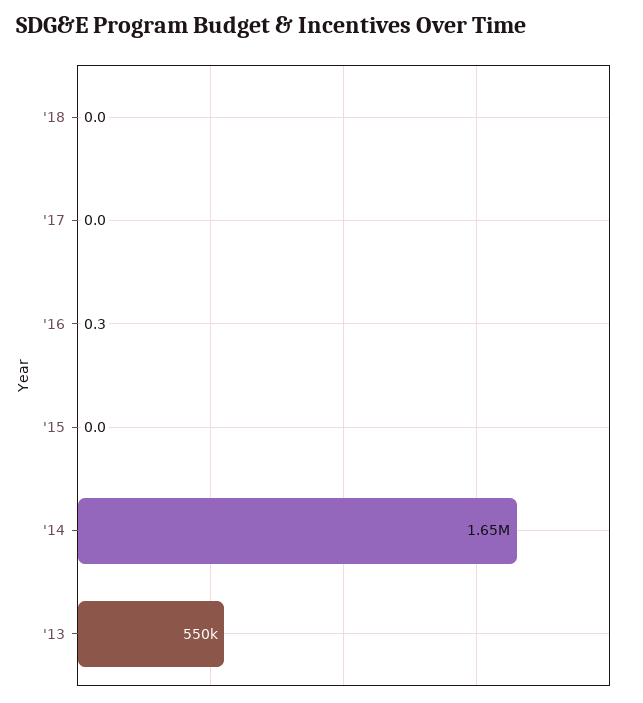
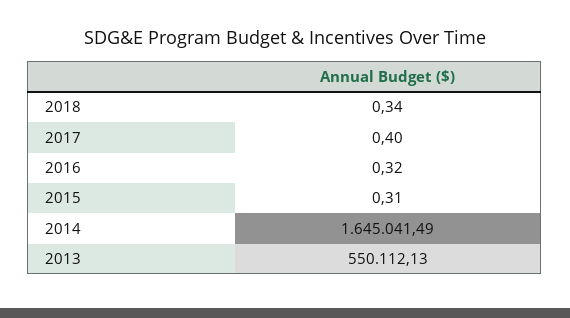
  {
-   "'18": 0,
+   "'18": 0.34,
-   "'17": 0,
+   "'17": 0.4,
    "'16": 0.32,
-   "'15": 0,
+   "'15": 0.31,
    "'14": 1645041.49,
    "'13": 550112.13
  }

